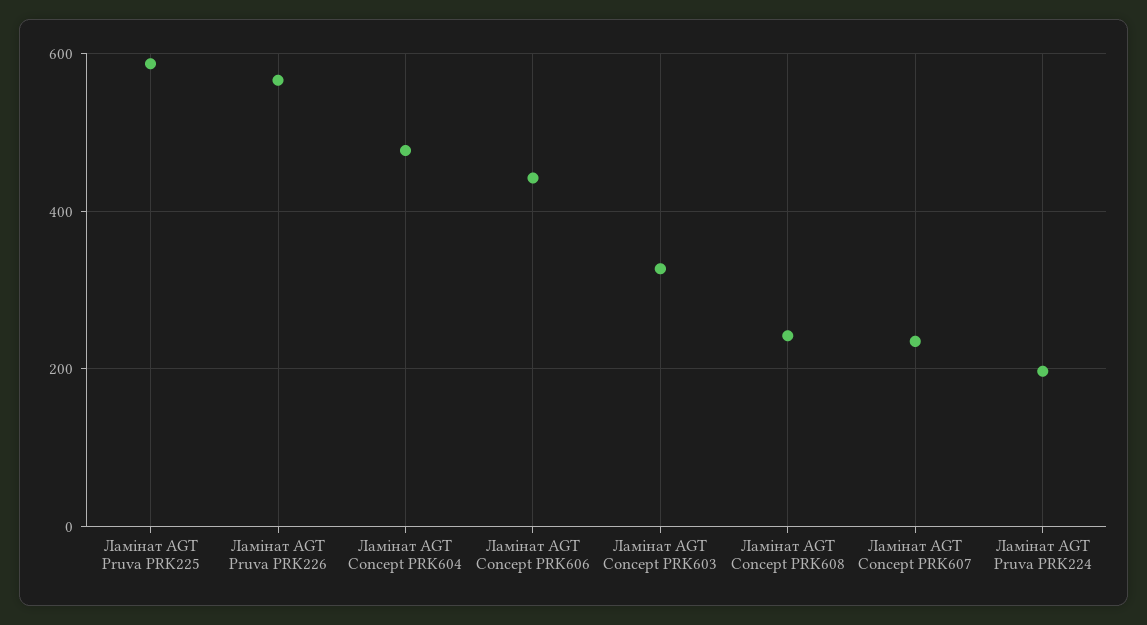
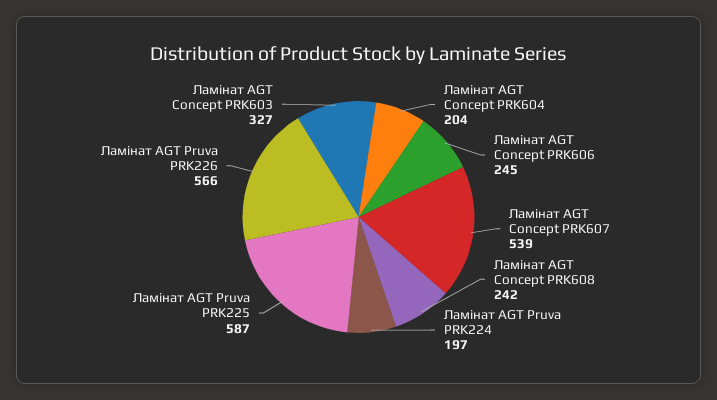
  {
    "Ламінат AGT Pruva PRK225": 587,
    "Ламінат AGT Pruva PRK226": 566,
-   "Ламінат AGT Concept PRK604": 480,
+   "Ламінат AGT Concept PRK604": 204,
-   "Ламінат AGT Concept PRK606": 440,
+   "Ламінат AGT Concept PRK606": 245,
    "Ламінат AGT Concept PRK603": 327,
    "Ламінат AGT Concept PRK608": 242,
-   "Ламінат AGT Concept PRK607": 240,
+   "Ламінат AGT Concept PRK607": 539,
    "Ламінат AGT Pruva PRK224": 197
  }

